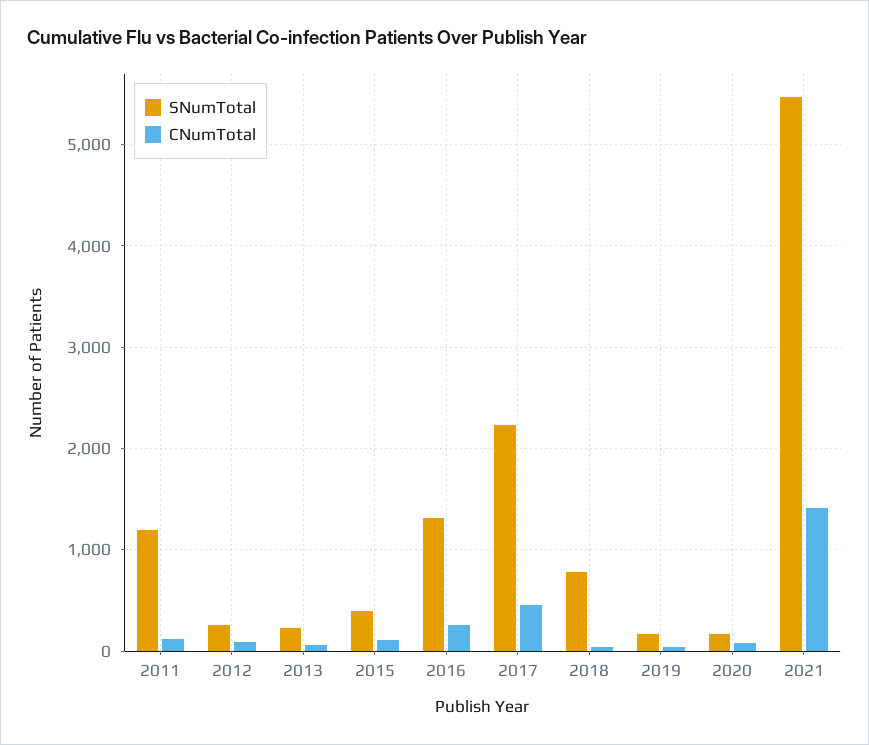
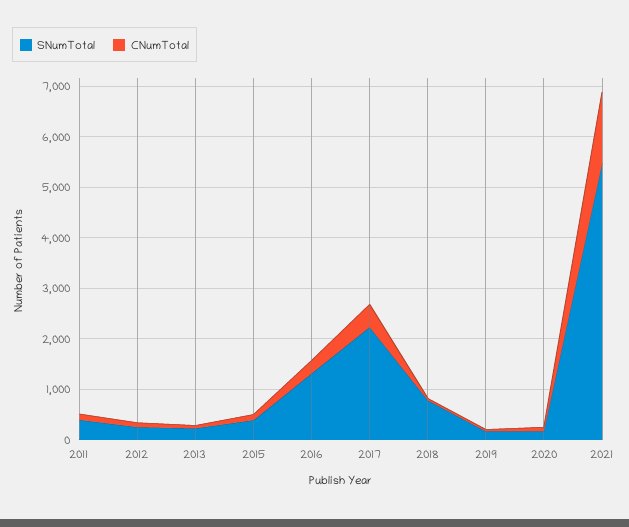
  {
    "SNumTotal": {
-     "2011": 1200,
+     "2011": 400,
      "2012": 300,
      "2013": 200,
      "2015": 400,
      "2016": 1300,
      "2017": 2200,
      "2018": 800,
      "2019": 200,
      "2020": 200,
      "2021": 5500
    },
    "CNumTotal": {
      "2011": 100,
      "2012": 100,
      "2013": 100,
      "2015": 100,
      "2016": 300,
      "2017": 500,
      "2018": 0,
      "2019": 0,
      "2020": 100,
      "2021": 1400
    }
  }

